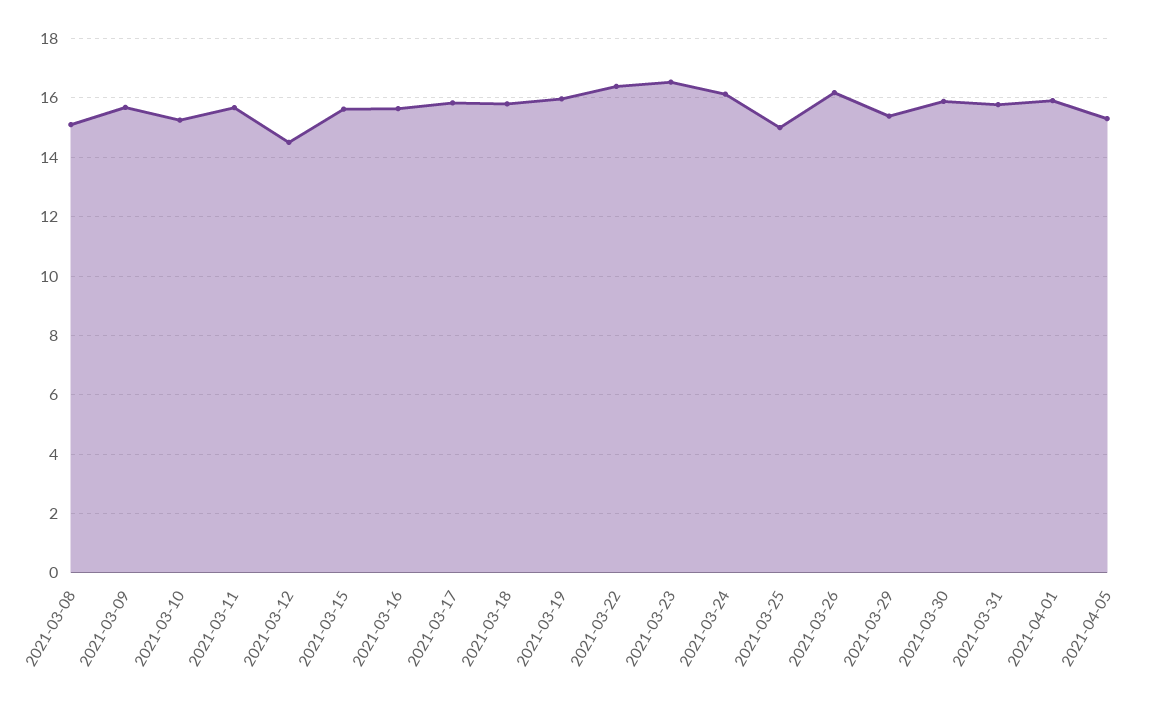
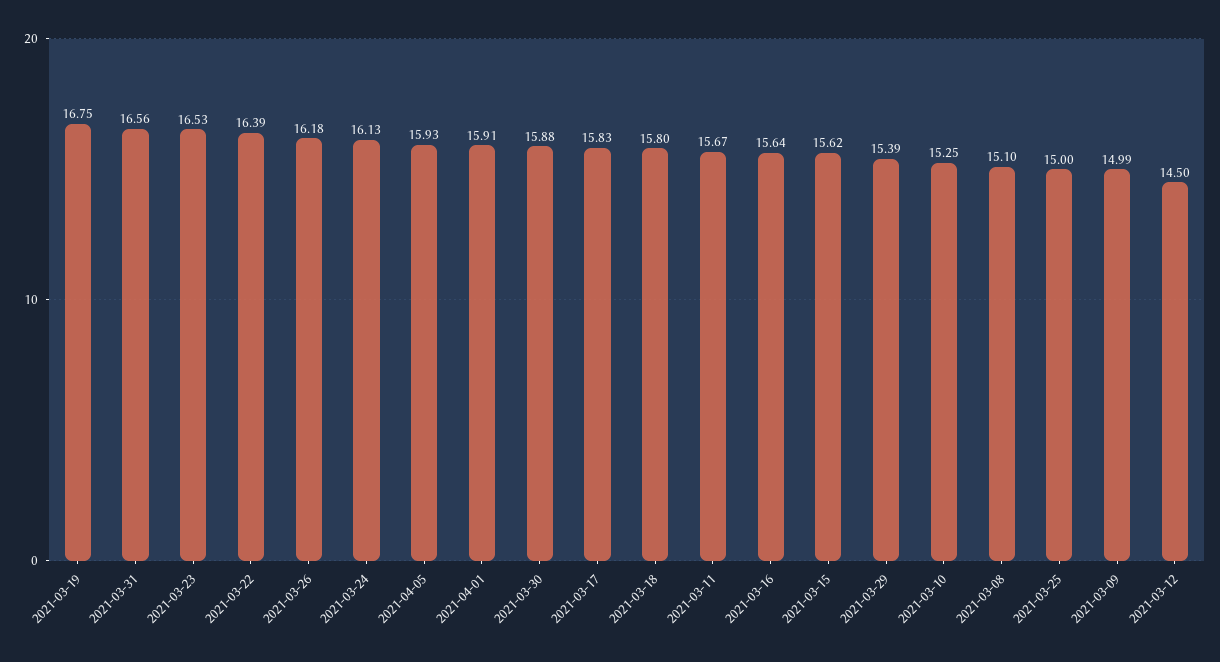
  {
    "2021-03-08": 15.1,
-   "2021-03-09": 15.75,
+   "2021-03-09": 14.99,
    "2021-03-10": 15.25,
    "2021-03-11": 15.67,
    "2021-03-12": 14.5,
    "2021-03-15": 15.62,
    "2021-03-16": 15.64,
    "2021-03-17": 15.83,
    "2021-03-18": 15.8,
-   "2021-03-19": 16,
+   "2021-03-19": 16.75,
    "2021-03-22": 16.39,
    "2021-03-23": 16.53,
    "2021-03-24": 16.13,
    "2021-03-25": 15,
    "2021-03-26": 16.18,
    "2021-03-29": 15.39,
    "2021-03-30": 15.88,
-   "2021-03-31": 15.75,
+   "2021-03-31": 16.56,
    "2021-04-01": 15.91,
-   "2021-04-05": 15.25
+   "2021-04-05": 15.93
  }

